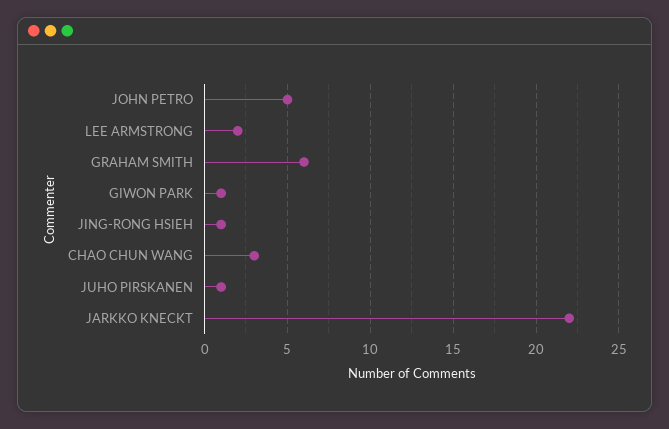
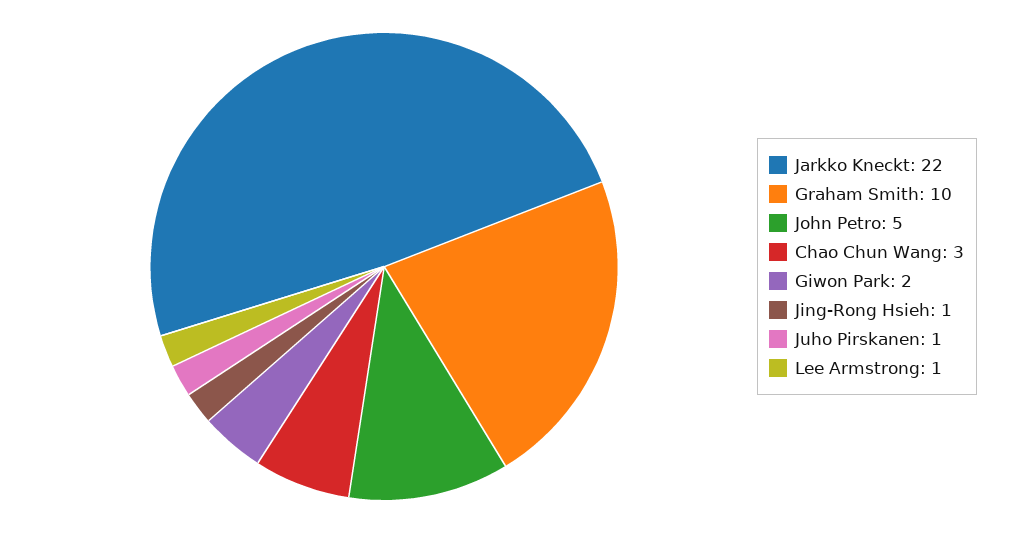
  {
    "JOHN PETRO": 5,
-   "LEE ARMSTRONG": 2,
+   "LEE ARMSTRONG": 1,
-   "GRAHAM SMITH": 6,
+   "GRAHAM SMITH": 10,
-   "GIWON PARK": 1,
+   "GIWON PARK": 2,
    "JING-RONG HSIEH": 1,
    "CHAO CHUN WANG": 3,
    "JUHO PIRSKANEN": 1,
    "JARKKO KNECKT": 22
  }

